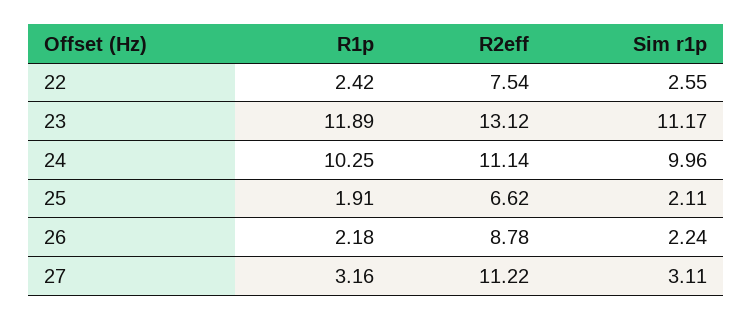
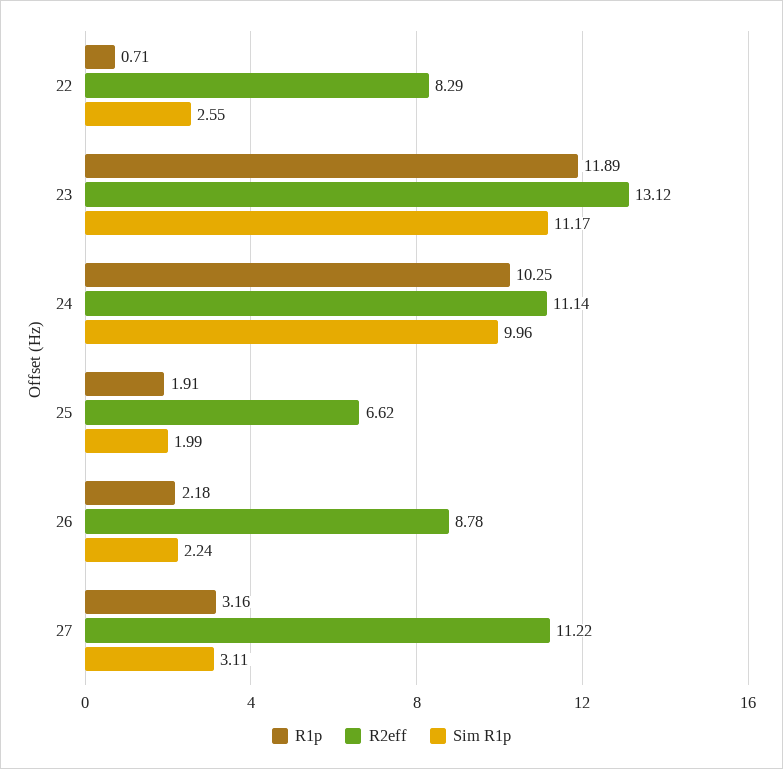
  {
    "R1p": {
-     "22": 2.42,
+     "22": 0.71,
      "23": 11.89,
      "24": 10.25,
      "25": 1.91,
      "26": 2.18,
      "27": 3.16
    },
    "R2eff": {
-     "22": 7.54,
+     "22": 8.29,
      "23": 13.12,
      "24": 11.14,
      "25": 6.62,
      "26": 8.78,
      "27": 11.22
    },
    "Sim r1p": {
      "22": 2.55,
      "23": 11.17,
      "24": 9.96,
-     "25": 2.11,
+     "25": 1.99,
      "26": 2.24,
      "27": 3.11
    }
  }

